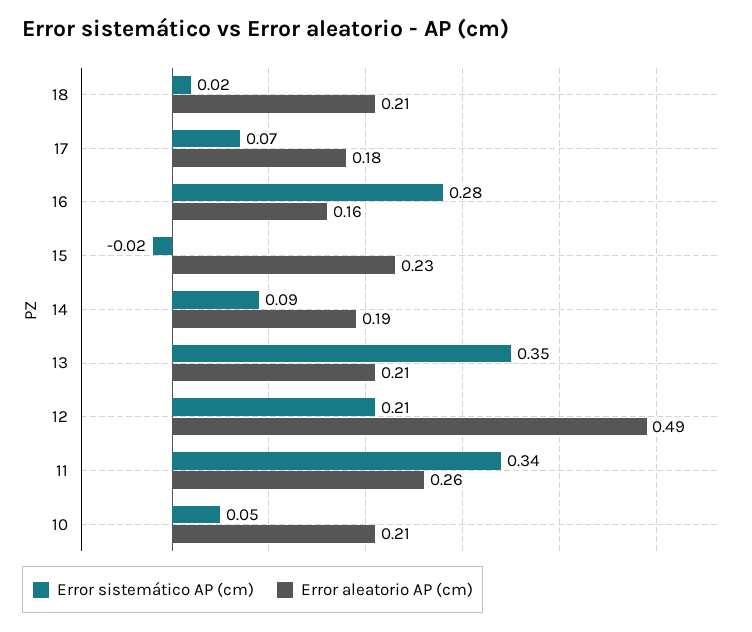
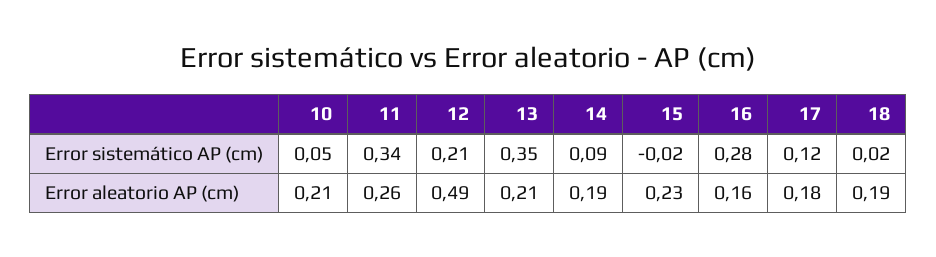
  {
    "Error sistemático AP (cm)": {
      "18": 0.02,
-     "17": 0.07,
+     "17": 0.12,
      "16": 0.28,
      "15": -0.02,
      "14": 0.09,
      "13": 0.35,
      "12": 0.21,
      "11": 0.34,
      "10": 0.05
    },
    "Error aleatorio AP (cm)": {
-     "18": 0.21,
+     "18": 0.19,
      "17": 0.18,
      "16": 0.16,
      "15": 0.23,
      "14": 0.19,
      "13": 0.21,
      "12": 0.49,
      "11": 0.26,
      "10": 0.21
    }
  }

